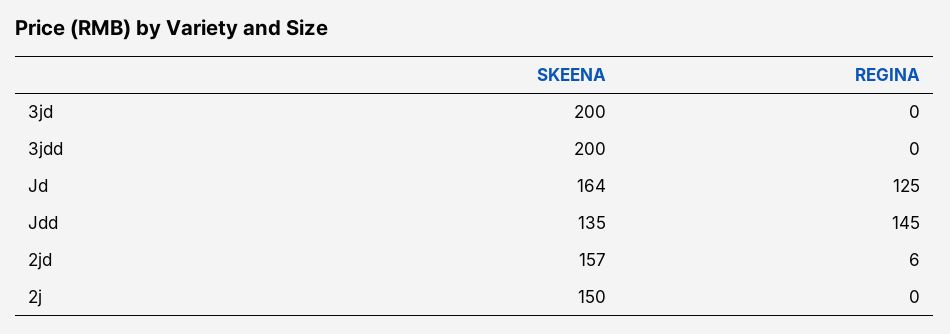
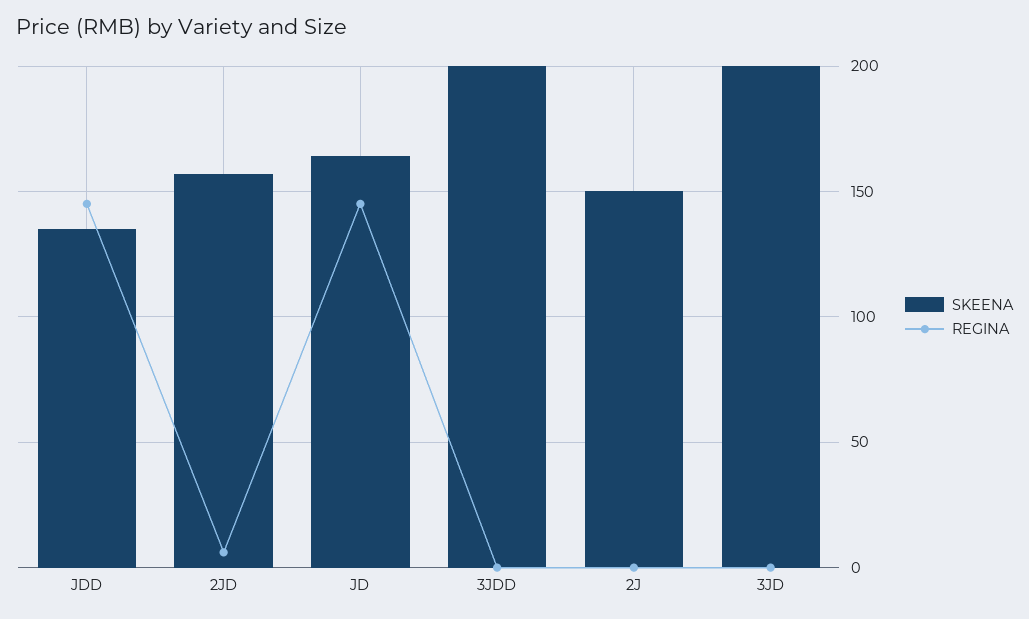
  {
    "SKEENA": {
      "3jd": 200,
      "3jdd": 200,
      "Jd": 164,
      "Jdd": 135,
      "2jd": 157,
      "2j": 150
    },
    "REGINA": {
      "3jd": 0,
      "3jdd": 0,
-     "Jd": 125,
+     "Jd": 145,
      "Jdd": 145,
      "2jd": 6,
      "2j": 0
    }
  }

